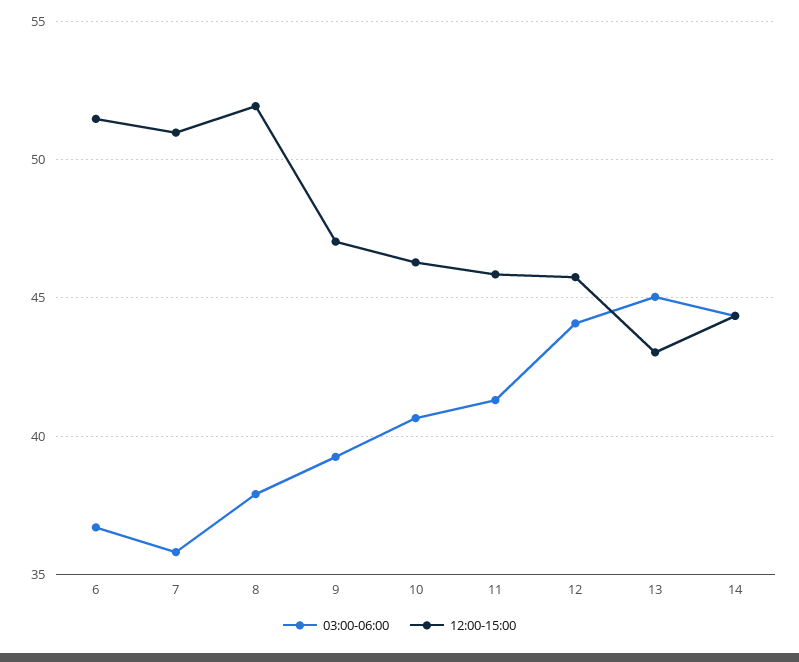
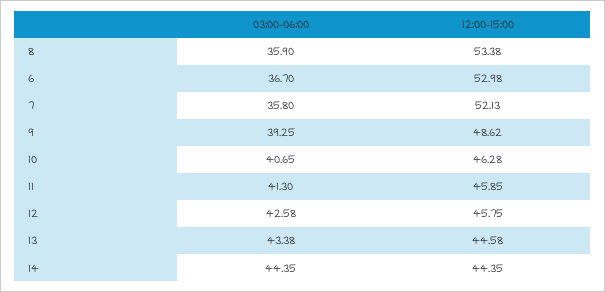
  {
    "03:00-06:00": {
      "6": 36.7,
      "7": 35.8,
-     "8": 38,
+     "8": 35.9,
      "9": 39.25,
      "10": 40.65,
      "11": 41.3,
-     "12": 44,
+     "12": 42.58,
-     "13": 45,
+     "13": 43.38,
      "14": 44.35
    },
    "12:00-15:00": {
-     "6": 51.5,
+     "6": 52.98,
-     "7": 51,
+     "7": 52.13,
-     "8": 52,
+     "8": 53.38,
-     "9": 47,
+     "9": 48.62,
      "10": 46.28,
      "11": 45.85,
      "12": 45.75,
-     "13": 43,
+     "13": 44.58,
      "14": 44.35
    }
  }

